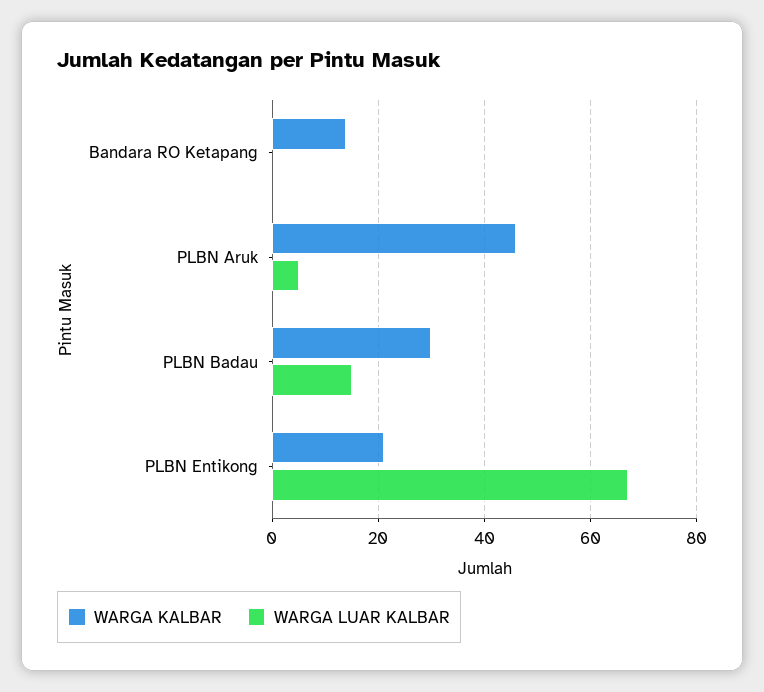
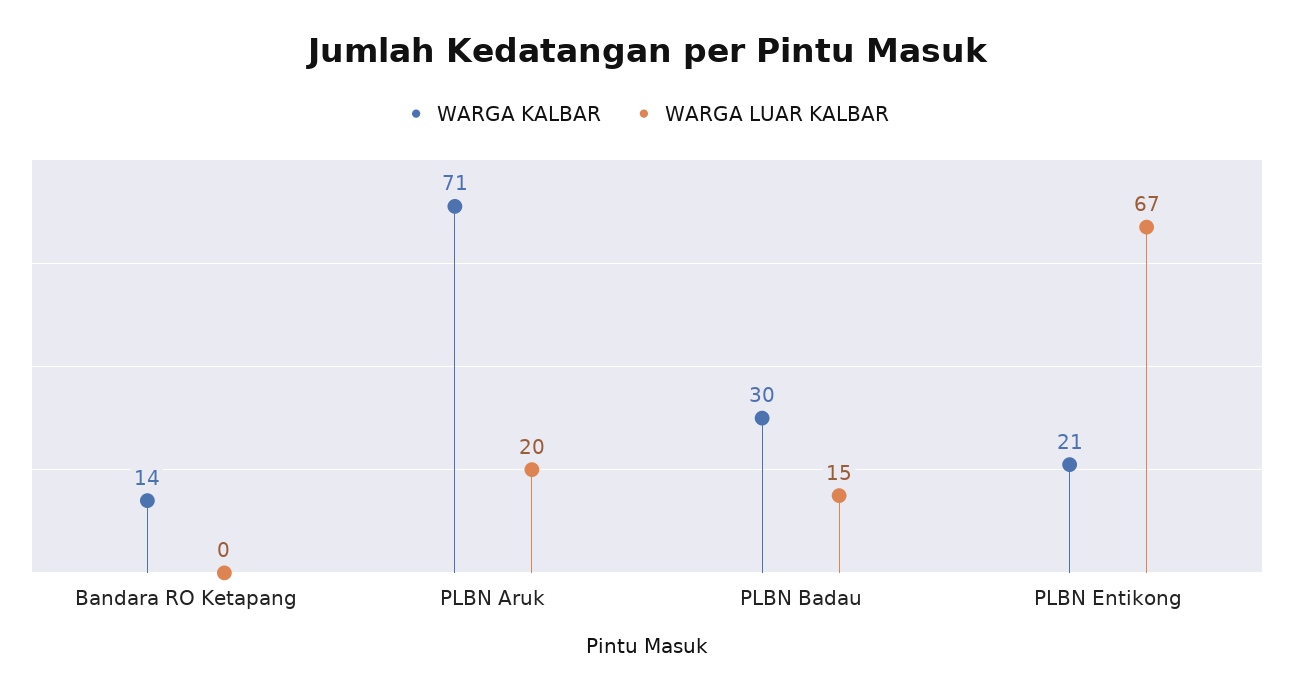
  {
    "WARGA KALBAR": {
      "Bandara RO Ketapang": 14,
-     "PLBN Aruk": 45,
+     "PLBN Aruk": 71,
      "PLBN Badau": 30,
      "PLBN Entikong": 21
    },
    "WARGA LUAR KALBAR": {
      "Bandara RO Ketapang": 0,
-     "PLBN Aruk": 5,
+     "PLBN Aruk": 20,
      "PLBN Badau": 15,
      "PLBN Entikong": 67
    }
  }

